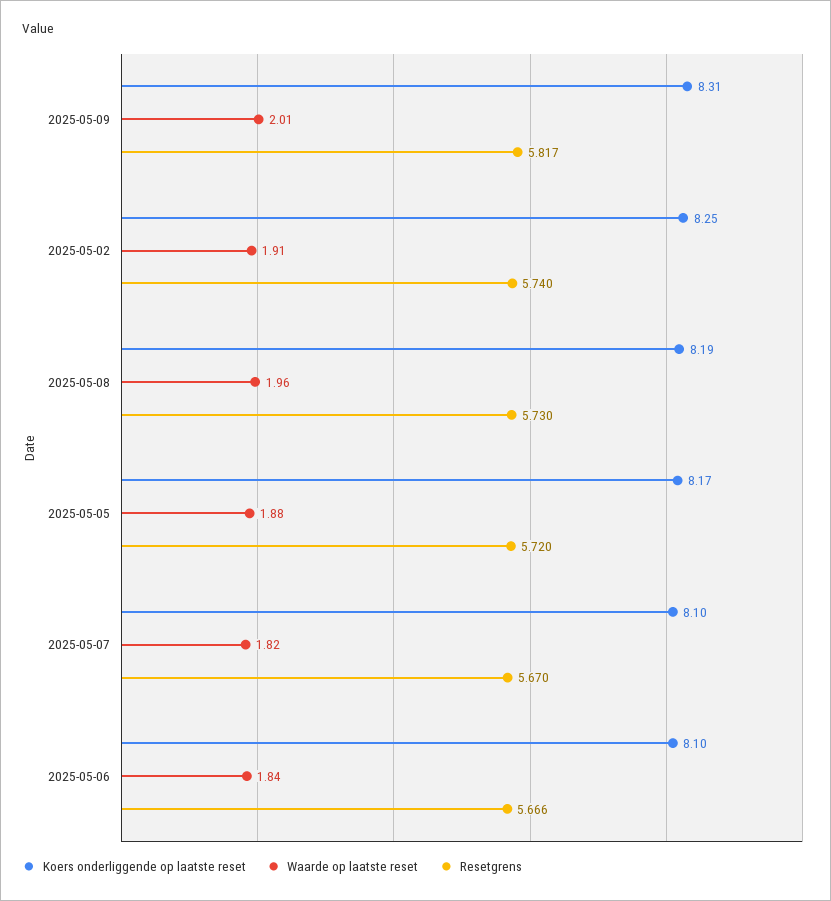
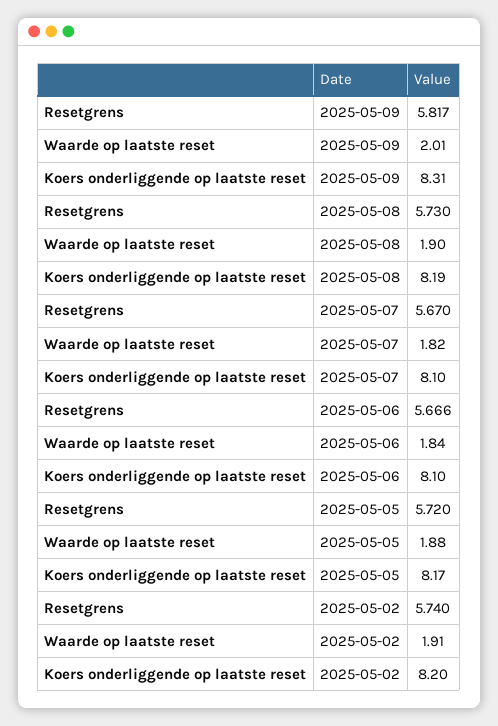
  {
    "Koers onderliggende op laatste reset": {
      "2025-05-09": 8.31,
-     "2025-05-02": 8.25,
+     "2025-05-02": 8.2,
      "2025-05-08": 8.19,
      "2025-05-05": 8.17,
      "2025-05-07": 8.1,
      "2025-05-06": 8.1
    },
    "Waarde op laatste reset": {
      "2025-05-09": 2.01,
      "2025-05-02": 1.91,
-     "2025-05-08": 1.96,
+     "2025-05-08": 1.9,
      "2025-05-05": 1.88,
      "2025-05-07": 1.82,
      "2025-05-06": 1.84
    },
    "Resetgrens": {
      "2025-05-09": 5.817,
      "2025-05-02": 5.74,
      "2025-05-08": 5.73,
      "2025-05-05": 5.72,
      "2025-05-07": 5.67,
      "2025-05-06": 5.666
    }
  }

